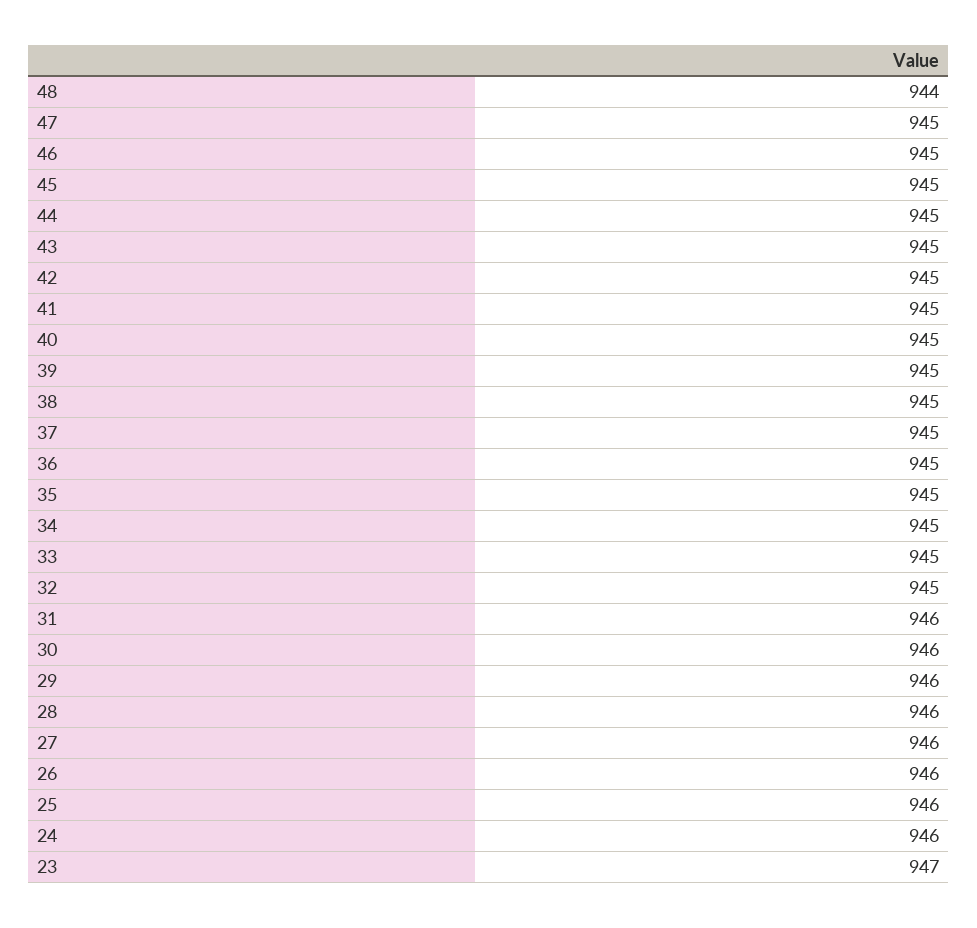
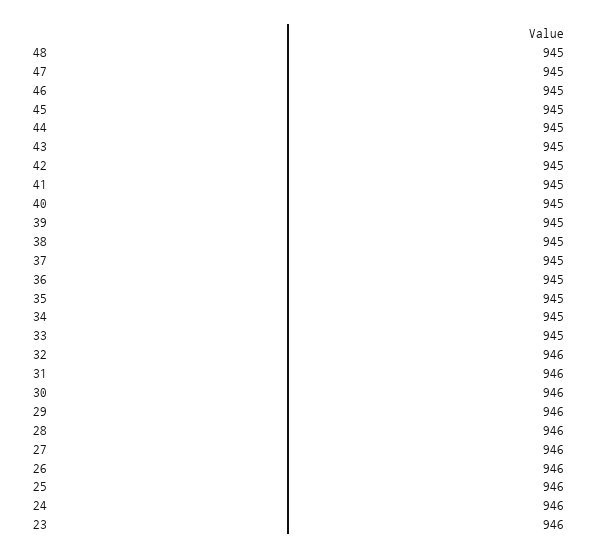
  {
-   "48": 944,
+   "48": 945,
    "47": 945,
    "46": 945,
    "45": 945,
    "44": 945,
    "43": 945,
    "42": 945,
    "41": 945,
    "40": 945,
    "39": 945,
    "38": 945,
    "37": 945,
    "36": 945,
    "35": 945,
    "34": 945,
    "33": 945,
-   "32": 945,
+   "32": 946,
    "31": 946,
    "30": 946,
    "29": 946,
    "28": 946,
    "27": 946,
    "26": 946,
    "25": 946,
    "24": 946,
-   "23": 947
+   "23": 946
  }

